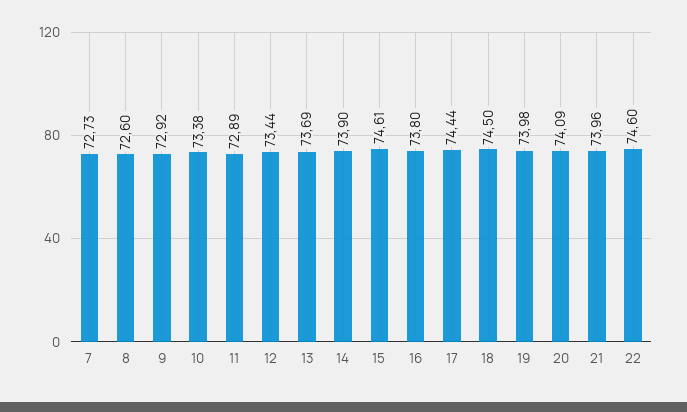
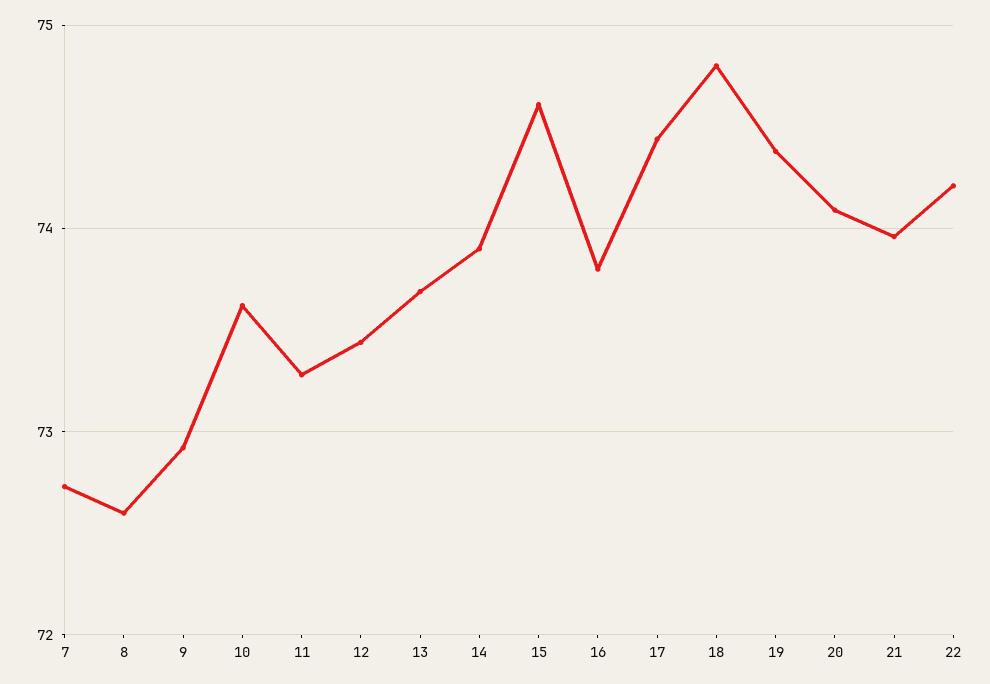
  {
    "7": 72.73,
    "8": 72.6,
    "9": 72.92,
-   "10": 73.38,
+   "10": 73.6,
-   "11": 72.89,
+   "11": 73.3,
    "12": 73.44,
    "13": 73.69,
    "14": 73.9,
    "15": 74.61,
    "16": 73.8,
    "17": 74.44,
-   "18": 74.5,
+   "18": 74.8,
-   "19": 73.98,
+   "19": 74.4,
    "20": 74.09,
    "21": 73.96,
-   "22": 74.6
+   "22": 74.2
  }

